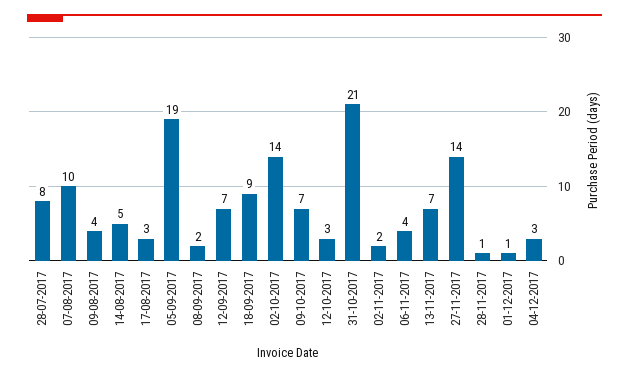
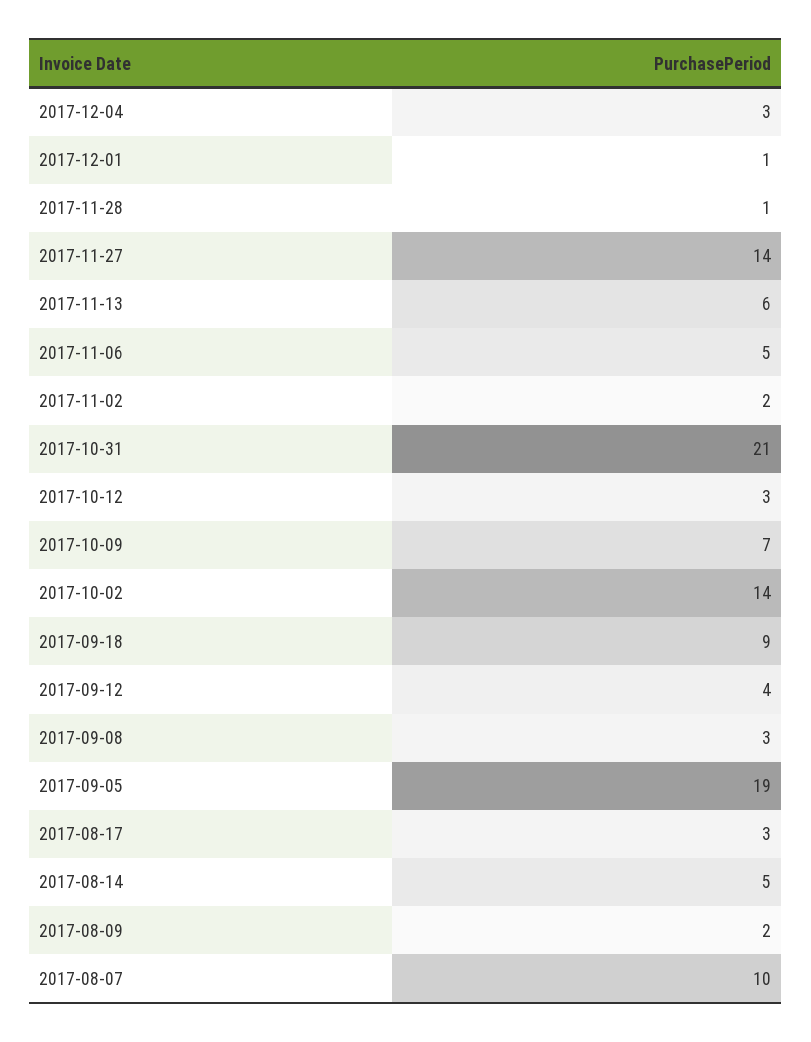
  {
-   "28-07-2017": 8,
    "07-08-2017": 10,
-   "09-08-2017": 4,
+   "09-08-2017": 2,
    "14-08-2017": 5,
    "17-08-2017": 3,
    "05-09-2017": 19,
-   "08-09-2017": 2,
+   "08-09-2017": 3,
-   "12-09-2017": 7,
+   "12-09-2017": 4,
    "18-09-2017": 9,
    "02-10-2017": 14,
    "09-10-2017": 7,
    "12-10-2017": 3,
    "31-10-2017": 21,
    "02-11-2017": 2,
-   "06-11-2017": 4,
+   "06-11-2017": 5,
-   "13-11-2017": 7,
+   "13-11-2017": 6,
    "27-11-2017": 14,
    "28-11-2017": 1,
    "01-12-2017": 1,
    "04-12-2017": 3
  }

